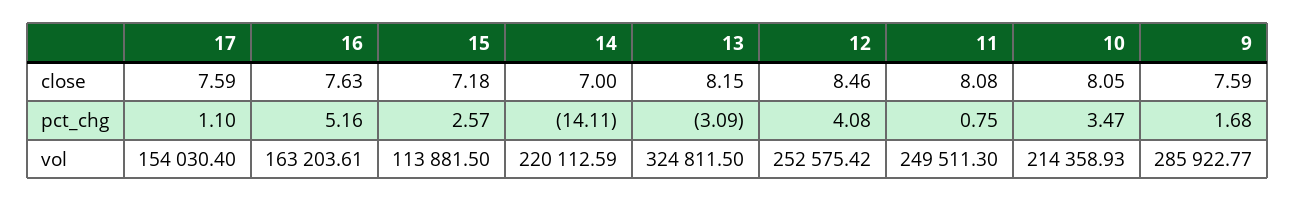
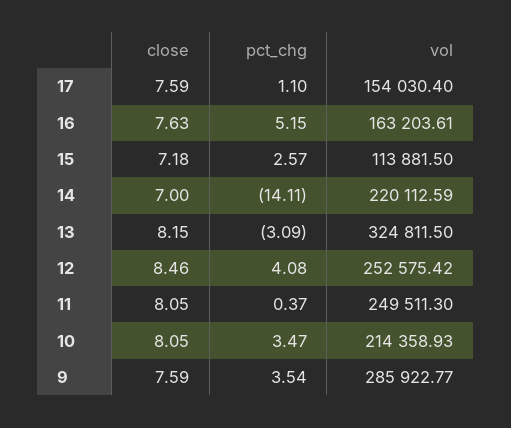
  {
    "17": {
      "close": 7.59,
      "pct_chg": 1.1,
      "vol": 154030.4
    },
    "16": {
      "close": 7.63,
-     "pct_chg": 5.16,
+     "pct_chg": 5.15,
      "vol": 163203.61
    },
    "15": {
      "close": 7.18,
      "pct_chg": 2.57,
      "vol": 113881.5
    },
    "14": {
      "close": 7,
      "pct_chg": -14.11,
      "vol": 220112.59
    },
    "13": {
      "close": 8.15,
      "pct_chg": -3.09,
      "vol": 324811.5
    },
    "12": {
      "close": 8.46,
      "pct_chg": 4.08,
      "vol": 252575.42
    },
    "11": {
-     "close": 8.08,
+     "close": 8.05,
-     "pct_chg": 0.75,
+     "pct_chg": 0.37,
      "vol": 249511.3
    },
    "10": {
      "close": 8.05,
      "pct_chg": 3.47,
      "vol": 214358.93
    },
    "9": {
      "close": 7.59,
-     "pct_chg": 1.68,
+     "pct_chg": 3.54,
      "vol": 285922.77
    }
  }

